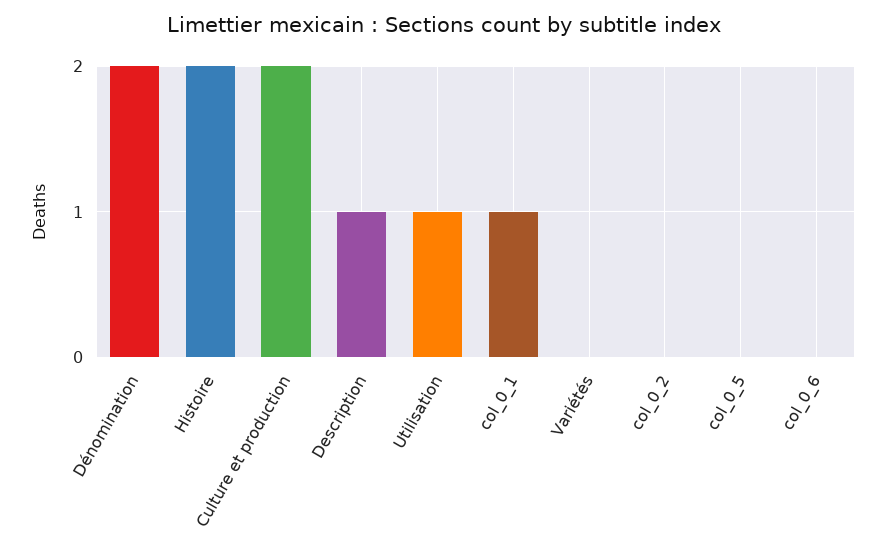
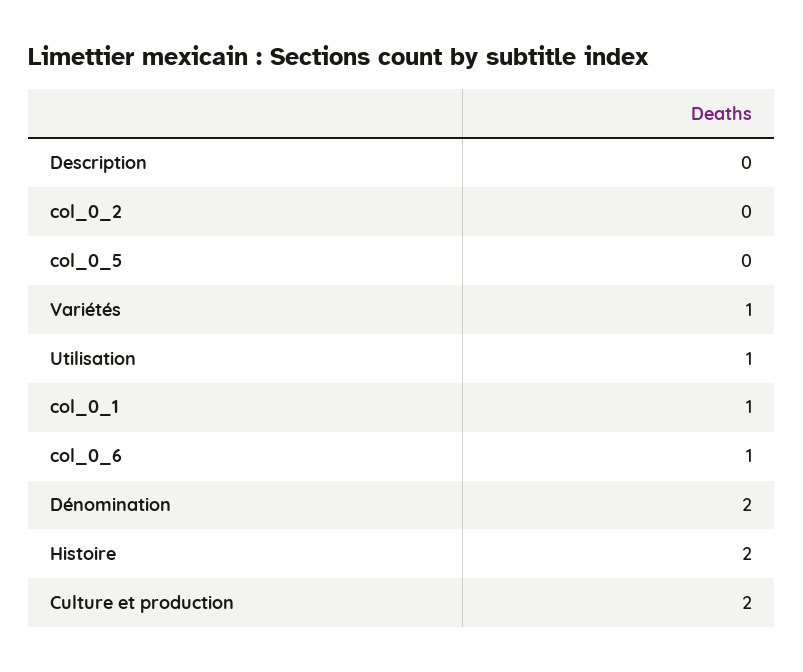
  {
    "Dénomination": 2,
    "Histoire": 2,
    "Culture et production": 2,
-   "Description": 1,
+   "Description": 0,
    "Utilisation": 1,
    "col_0_1": 1,
-   "Variétés": 0,
+   "Variétés": 1,
    "col_0_2": 0,
    "col_0_5": 0,
-   "col_0_6": 0
+   "col_0_6": 1
  }

